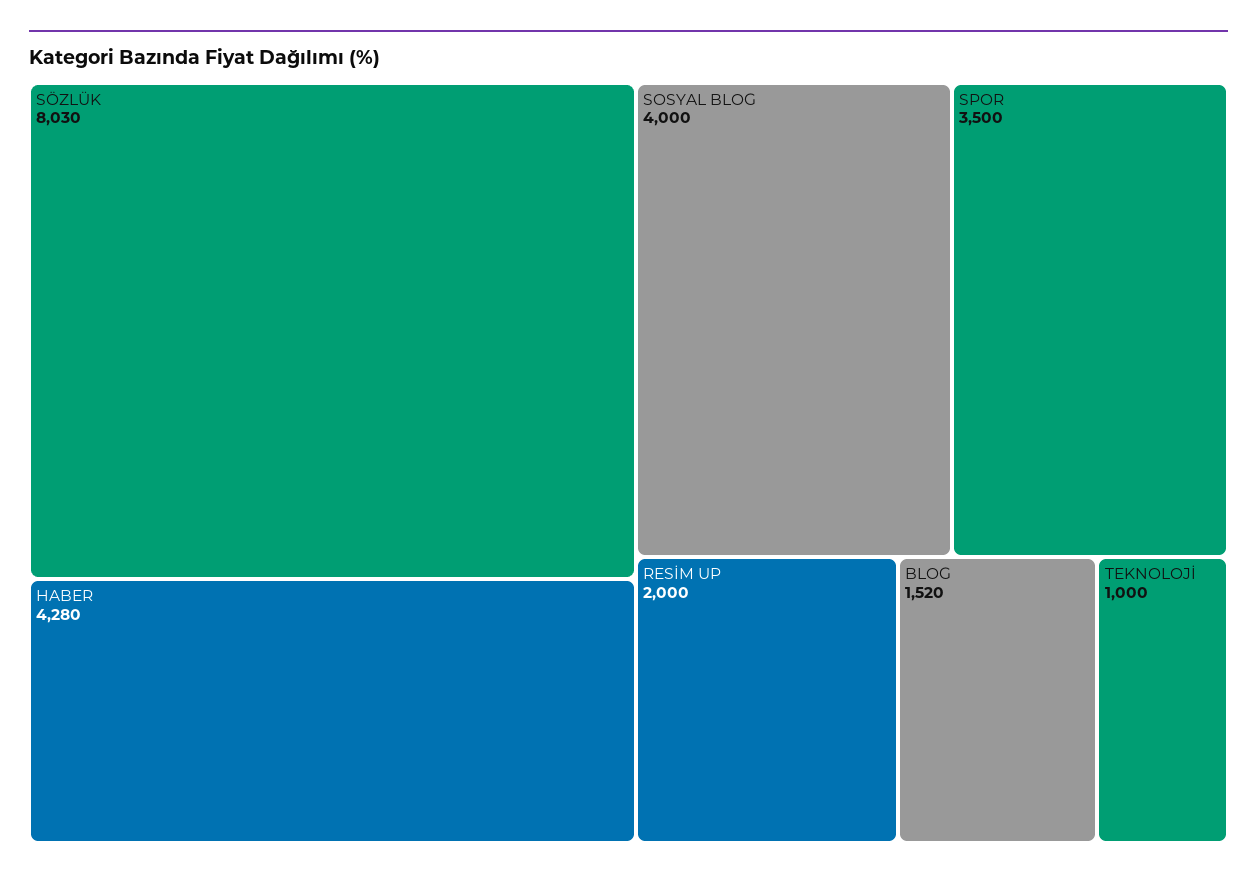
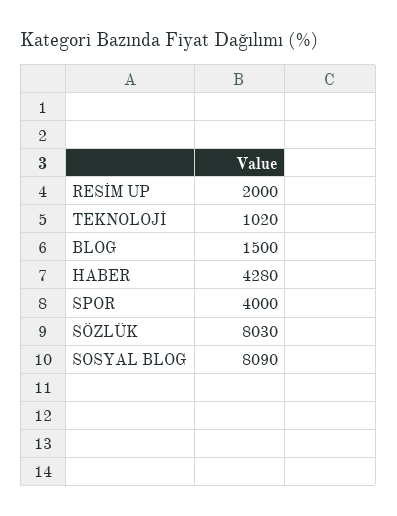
  {
    "SÖZLÜK": 8030,
    "HABER": 4280,
-   "SOSYAL BLOG": 4000,
+   "SOSYAL BLOG": 8090,
-   "SPOR": 3500,
+   "SPOR": 4000,
    "RESİM UP": 2000,
-   "BLOG": 1520,
+   "BLOG": 1500,
-   "TEKNOLOJİ": 1000
+   "TEKNOLOJİ": 1020
  }

